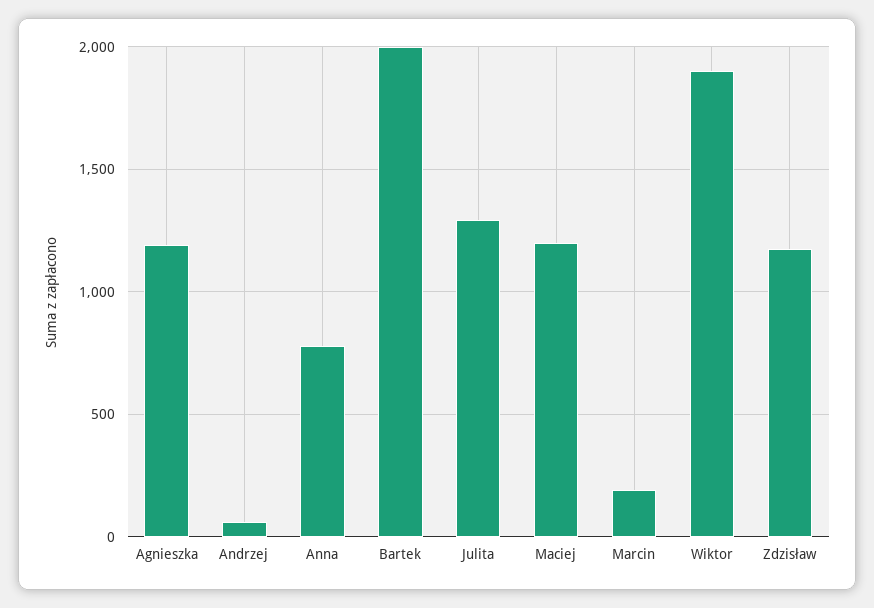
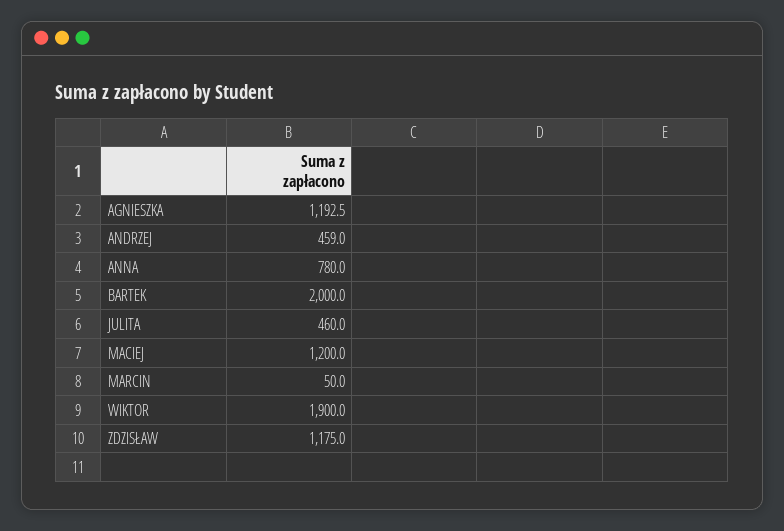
  {
    "Agnieszka": 1192.5,
-   "Andrzej": 50,
+   "Andrzej": 459,
    "Anna": 780,
    "Bartek": 2000,
-   "Julita": 1300,
+   "Julita": 460,
    "Maciej": 1200,
-   "Marcin": 200,
+   "Marcin": 50,
    "Wiktor": 1900,
    "Zdzisław": 1175
  }

